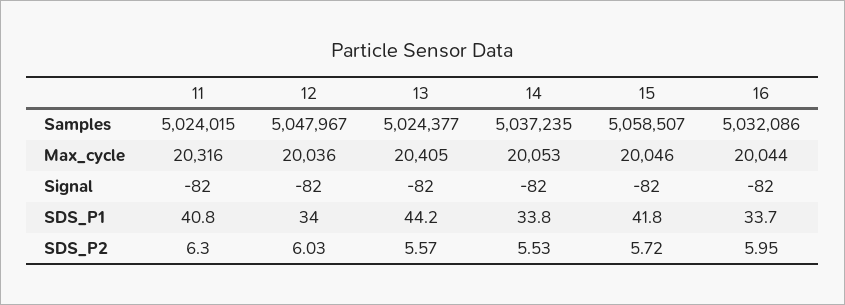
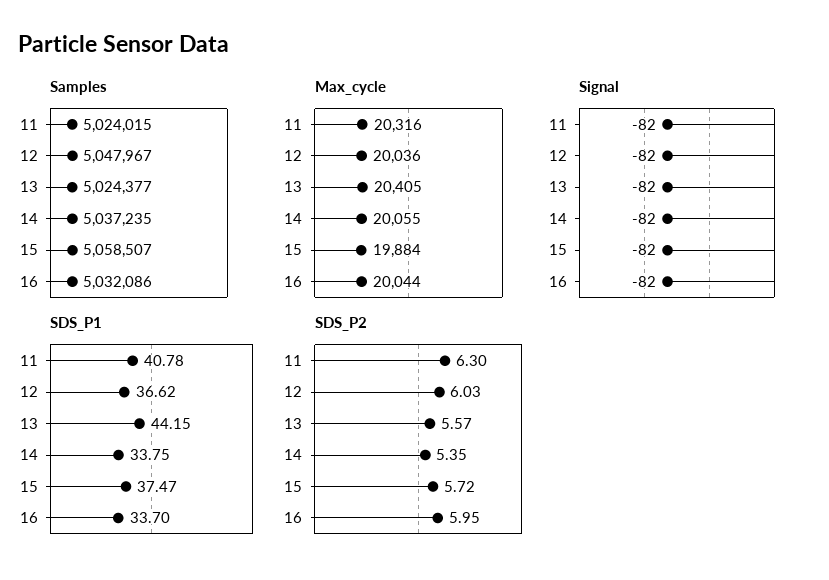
  {
    "Samples": {
      "11": 5024015,
      "12": 5047967,
      "13": 5024377,
      "14": 5037235,
      "15": 5058507,
      "16": 5032086
    },
    "Max_cycle": {
      "11": 20316,
      "12": 20036,
      "13": 20405,
-     "14": 20053,
+     "14": 20055,
-     "15": 20046,
+     "15": 19884,
      "16": 20044
    },
    "Signal": {
      "11": -82,
      "12": -82,
      "13": -82,
      "14": -82,
      "15": -82,
      "16": -82
    },
    "SDS_P1": {
      "11": 40.78,
-     "12": 34,
+     "12": 36.62,
      "13": 44.15,
      "14": 33.75,
-     "15": 41.8,
+     "15": 37.47,
      "16": 33.7
    },
    "SDS_P2": {
      "11": 6.3,
      "12": 6.03,
      "13": 5.57,
-     "14": 5.53,
+     "14": 5.35,
      "15": 5.72,
      "16": 5.95
    }
  }

